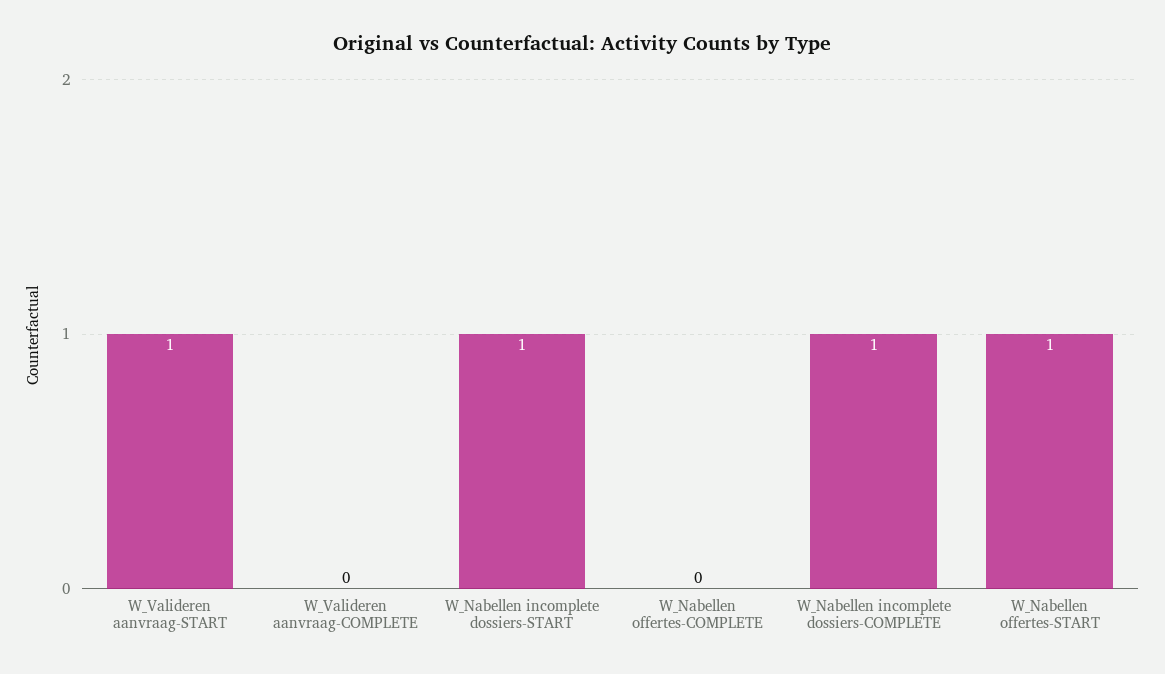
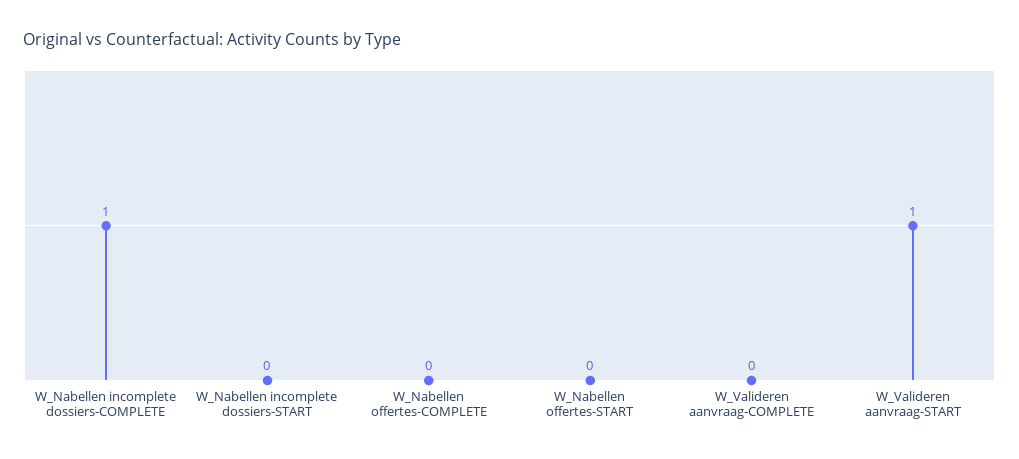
  {
    "W_Valideren aanvraag-START": 1,
    "W_Valideren aanvraag-COMPLETE": 0,
-   "W_Nabellen incomplete dossiers-START": 1,
+   "W_Nabellen incomplete dossiers-START": 0,
    "W_Nabellen offertes-COMPLETE": 0,
    "W_Nabellen incomplete dossiers-COMPLETE": 1,
-   "W_Nabellen offertes-START": 1
+   "W_Nabellen offertes-START": 0
  }

